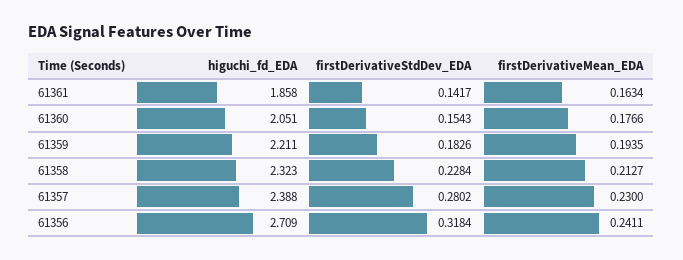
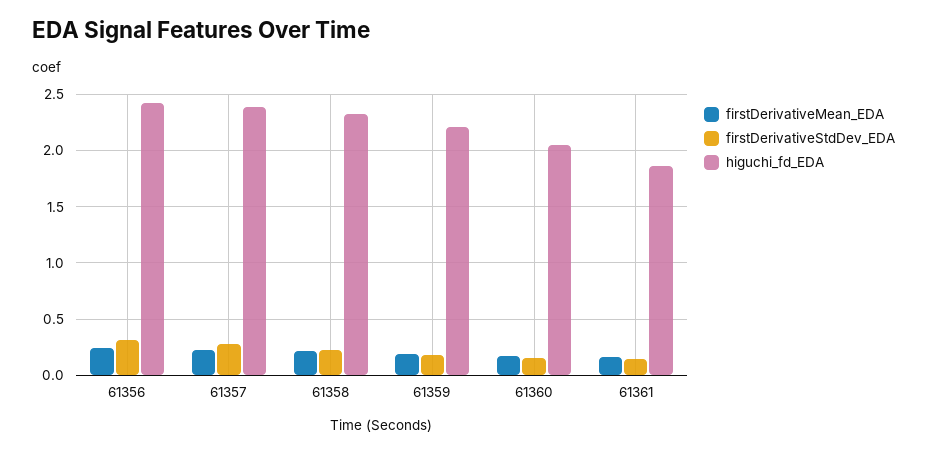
  {
    "higuchi_fd_EDA": {
      "61361": 1.858,
      "61360": 2.051,
      "61359": 2.211,
      "61358": 2.323,
      "61357": 2.388,
-     "61356": 2.709
+     "61356": 2.4
    },
    "firstDerivativeStdDev_EDA": {
      "61361": 0.1417,
      "61360": 0.1543,
      "61359": 0.1826,
      "61358": 0.2284,
      "61357": 0.2802,
      "61356": 0.3184
    },
    "firstDerivativeMean_EDA": {
      "61361": 0.1634,
      "61360": 0.1766,
      "61359": 0.1935,
      "61358": 0.2127,
      "61357": 0.23,
      "61356": 0.2411
    }
  }

